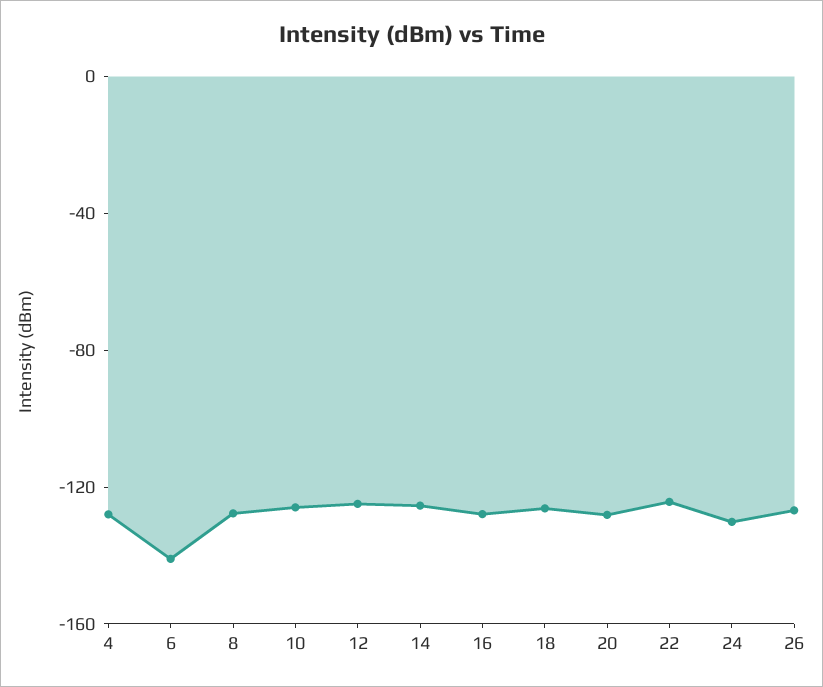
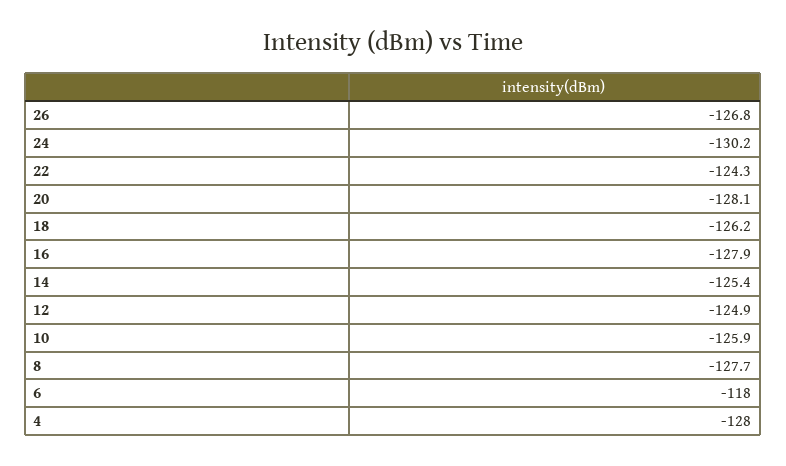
  {
    "4": -128,
-   "6": -140,
+   "6": -118,
    "8": -127.7,
    "10": -125.9,
    "12": -124.9,
    "14": -125.4,
    "16": -127.9,
    "18": -126.2,
    "20": -128.1,
    "22": -124.3,
    "24": -130.2,
    "26": -126.8
  }

